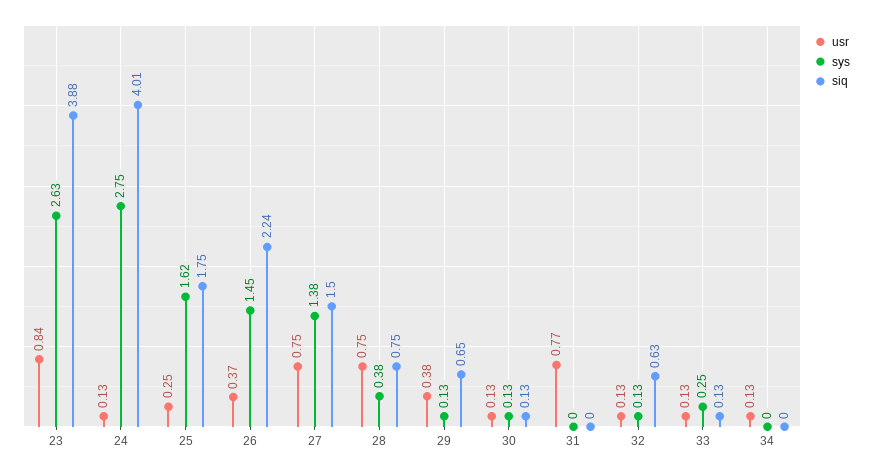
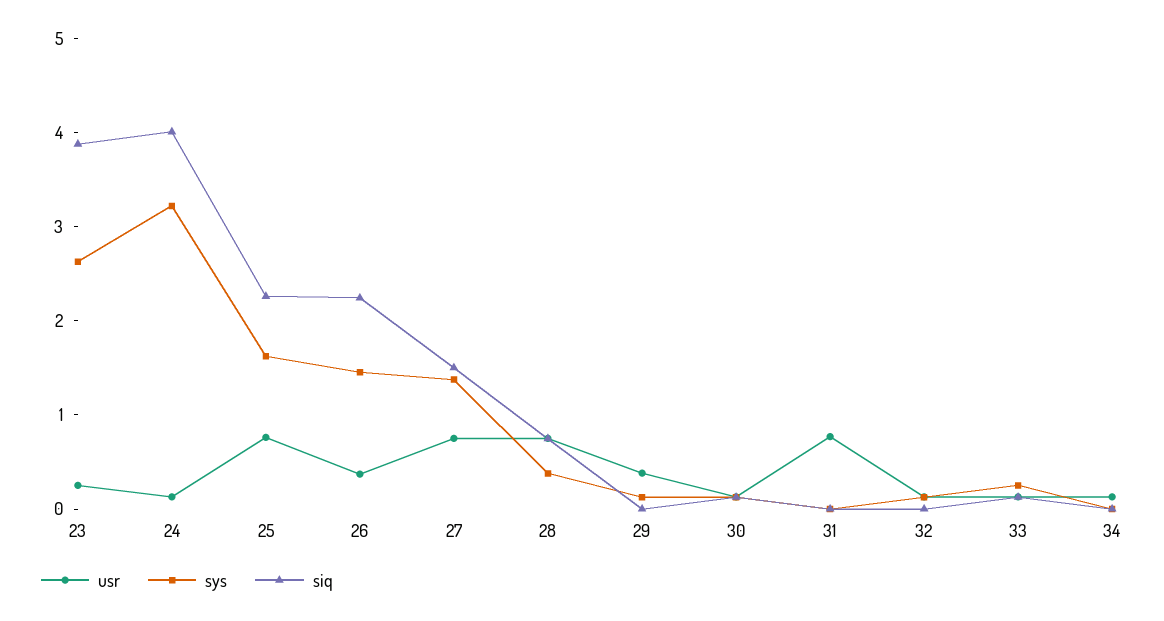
  {
    "usr": {
-     "23": 0.84,
+     "23": 0.2,
      "24": 0.13,
-     "25": 0.25,
+     "25": 0.8,
      "26": 0.37,
      "27": 0.75,
      "28": 0.75,
      "29": 0.38,
      "30": 0.13,
      "31": 0.77,
      "32": 0.13,
      "33": 0.13,
      "34": 0.13
    },
    "sys": {
      "23": 2.63,
-     "24": 2.75,
+     "24": 3.2,
      "25": 1.62,
      "26": 1.45,
      "27": 1.38,
      "28": 0.38,
      "29": 0.13,
      "30": 0.13,
      "31": 0,
      "32": 0.13,
      "33": 0.25,
      "34": 0
    },
    "siq": {
      "23": 3.88,
      "24": 4.01,
-     "25": 1.75,
+     "25": 2.2,
      "26": 2.24,
      "27": 1.5,
      "28": 0.75,
-     "29": 0.65,
+     "29": 0,
      "30": 0.13,
      "31": 0,
-     "32": 0.63,
+     "32": 0,
      "33": 0.13,
      "34": 0
    }
  }

